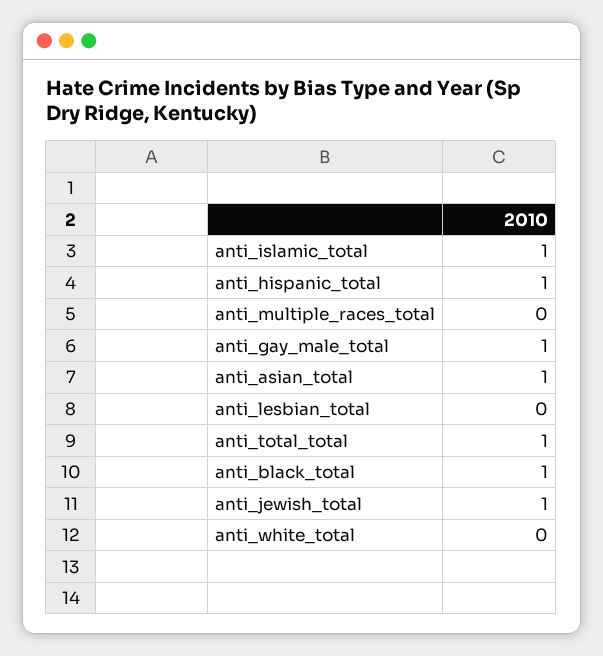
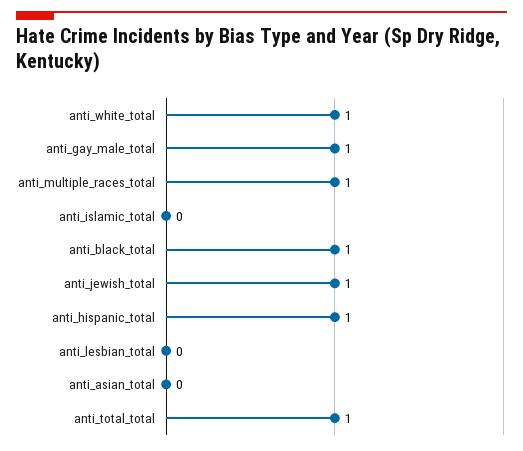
  {
-   "anti_islamic_total": 1,
+   "anti_islamic_total": 0,
    "anti_hispanic_total": 1,
-   "anti_multiple_races_total": 0,
+   "anti_multiple_races_total": 1,
    "anti_gay_male_total": 1,
-   "anti_asian_total": 1,
+   "anti_asian_total": 0,
    "anti_lesbian_total": 0,
    "anti_total_total": 1,
    "anti_black_total": 1,
    "anti_jewish_total": 1,
-   "anti_white_total": 0
+   "anti_white_total": 1
  }

